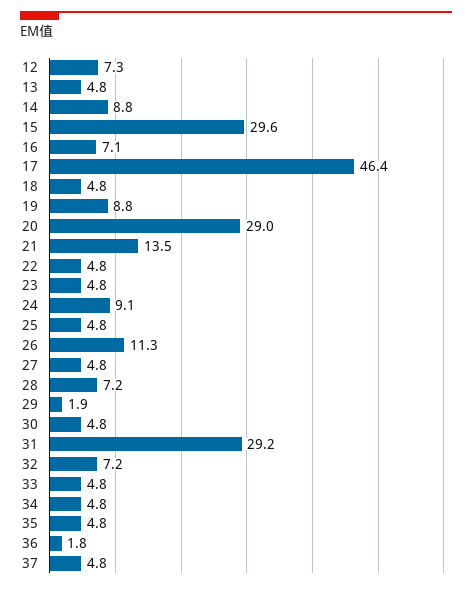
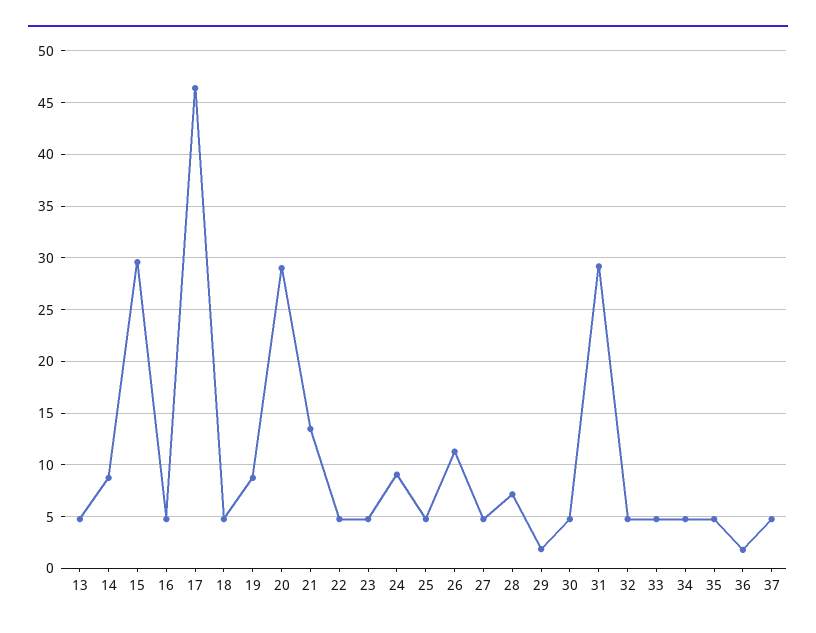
  {
-   "12": 7.3,
    "13": 4.8,
    "14": 8.8,
    "15": 29.6,
-   "16": 7.1,
+   "16": 5,
    "17": 46.4,
    "18": 4.8,
    "19": 8.8,
    "20": 29,
    "21": 13.5,
    "22": 4.8,
    "23": 4.8,
    "24": 9.1,
    "25": 4.8,
    "26": 11.3,
    "27": 4.8,
    "28": 7.2,
    "29": 1.9,
    "30": 4.8,
    "31": 29.2,
-   "32": 7.2,
+   "32": 5,
    "33": 4.8,
    "34": 4.8,
    "35": 4.8,
    "36": 1.8,
    "37": 4.8
  }

